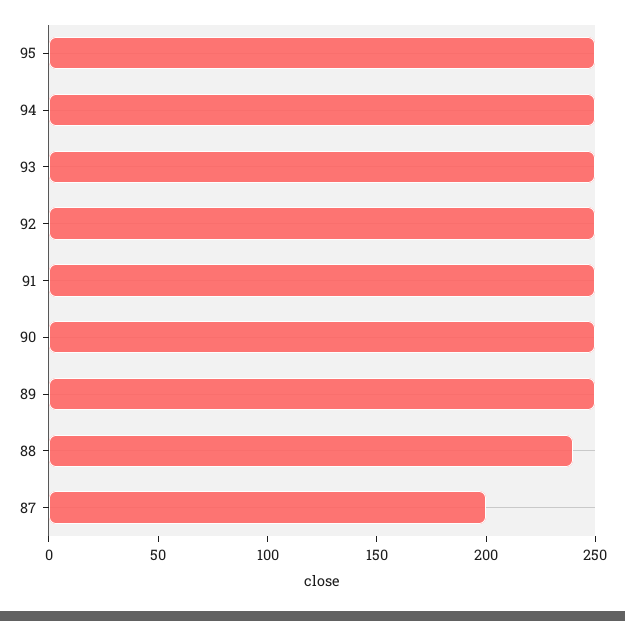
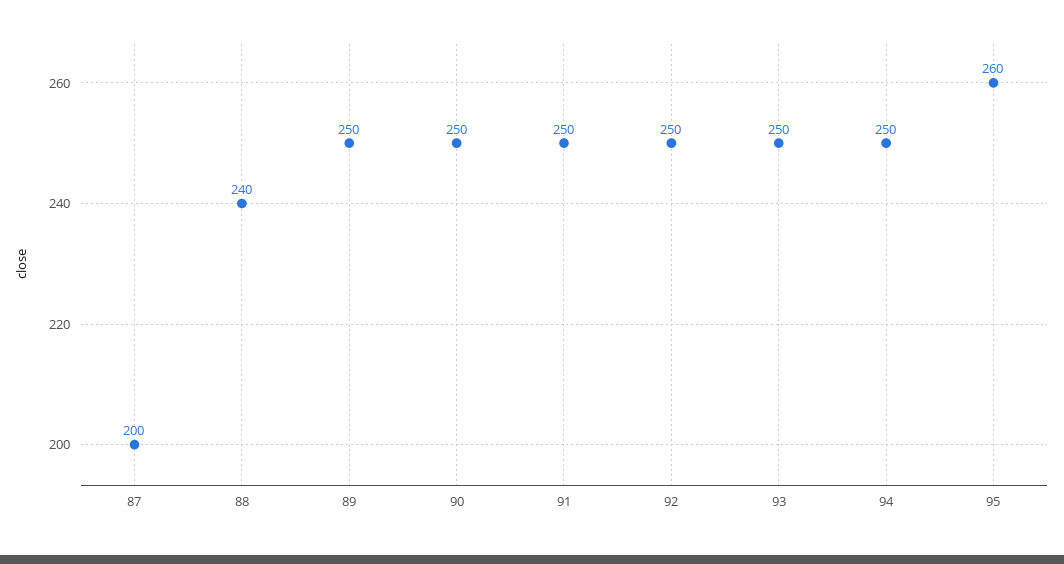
  {
-   "95": 250,
+   "95": 260,
    "94": 250,
    "93": 250,
    "92": 250,
    "91": 250,
    "90": 250,
    "89": 250,
    "88": 240,
    "87": 200
  }

